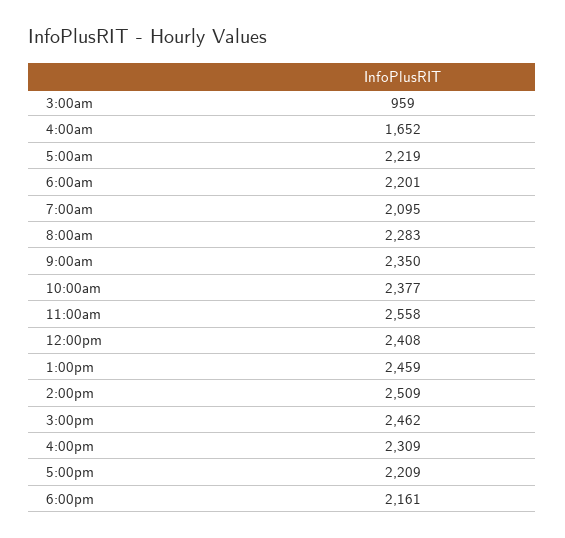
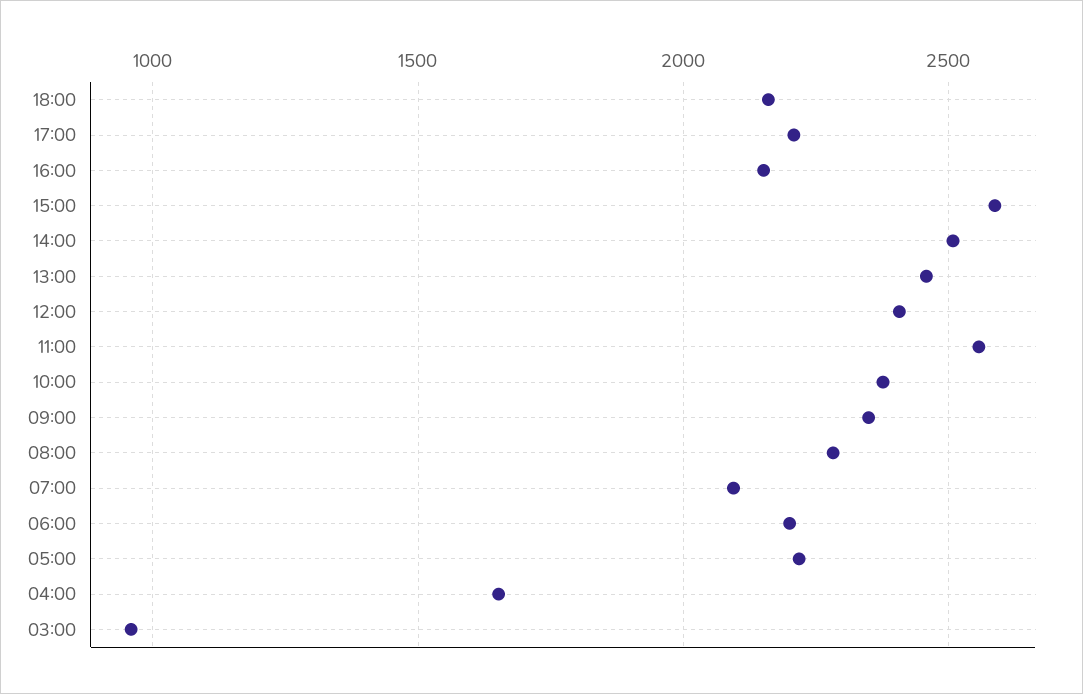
  {
    "3:00am": 959,
    "4:00am": 1652,
    "5:00am": 2219,
    "6:00am": 2201,
    "7:00am": 2095,
    "8:00am": 2283,
    "9:00am": 2350,
    "10:00am": 2377,
    "11:00am": 2558,
    "12:00pm": 2408,
    "1:00pm": 2459,
    "2:00pm": 2509,
-   "3:00pm": 2462,
+   "3:00pm": 2600,
-   "4:00pm": 2309,
+   "4:00pm": 2150,
    "5:00pm": 2209,
    "6:00pm": 2161
  }

